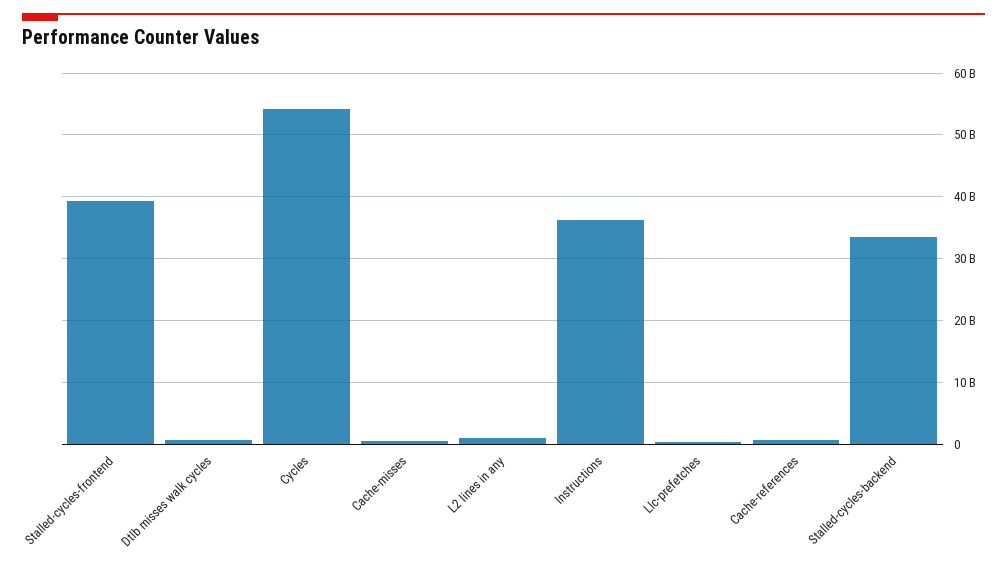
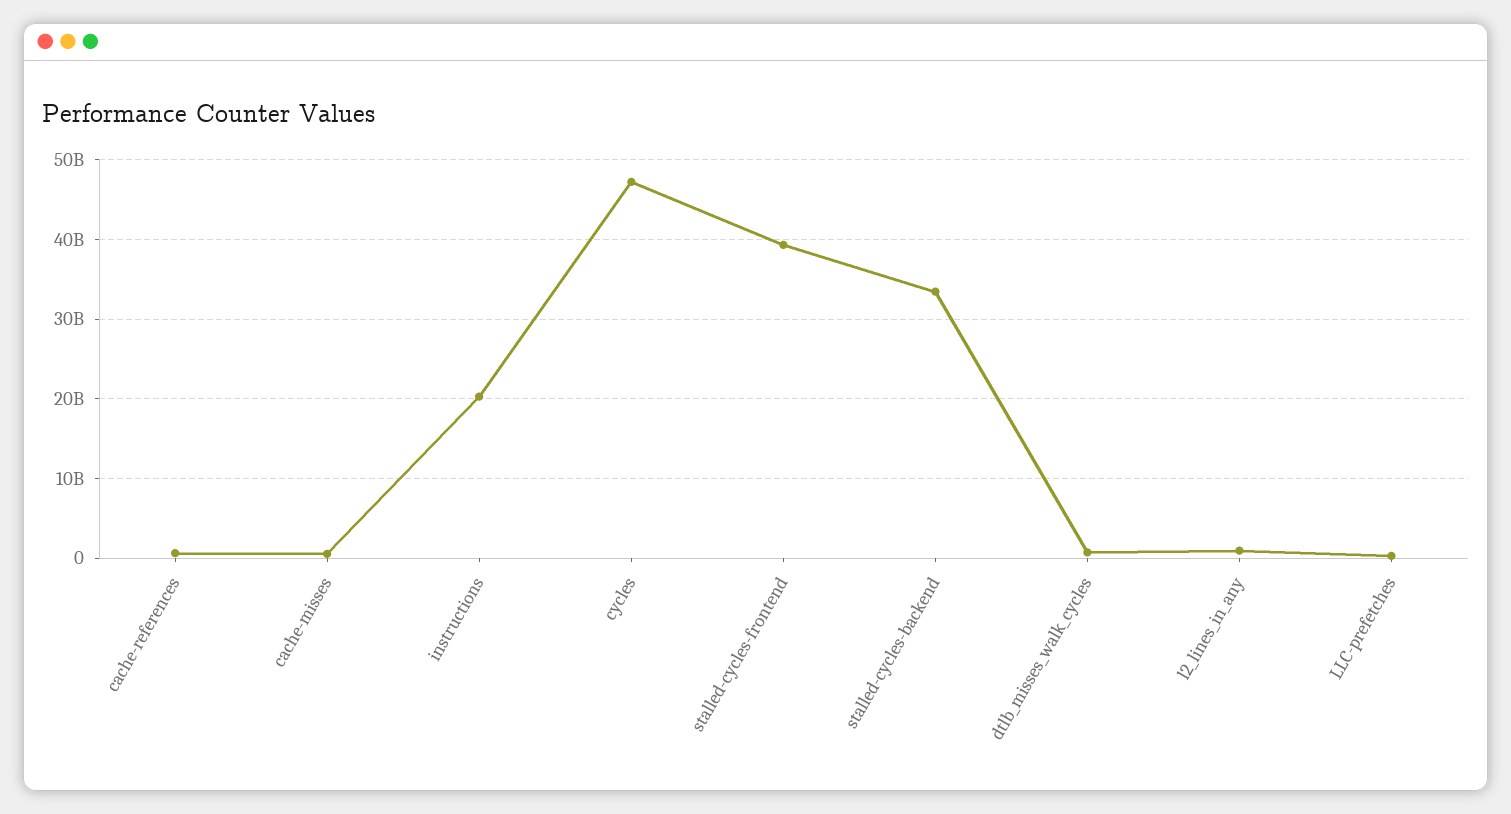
  {
    "Stalled-cycles-frontend": 39000000000,
    "Dtlb misses walk cycles": 1000000000,
-   "Cycles": 54000000000,
+   "Cycles": 47000000000,
    "Cache-misses": 1000000000,
    "L2 lines in any": 1000000000,
-   "Instructions": 36000000000,
+   "Instructions": 20000000000,
    "Llc-prefetches": 0,
    "Cache-references": 1000000000,
    "Stalled-cycles-backend": 33000000000
  }

